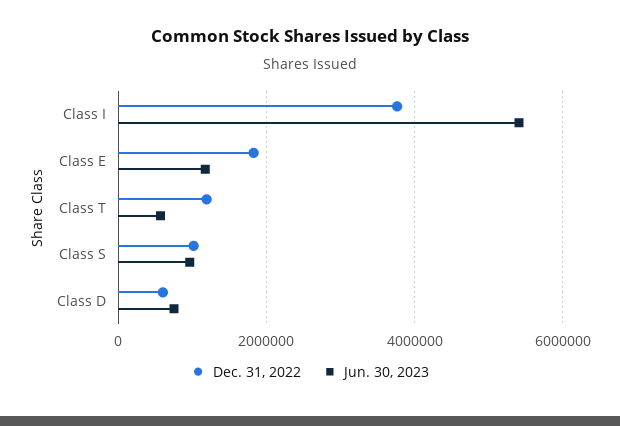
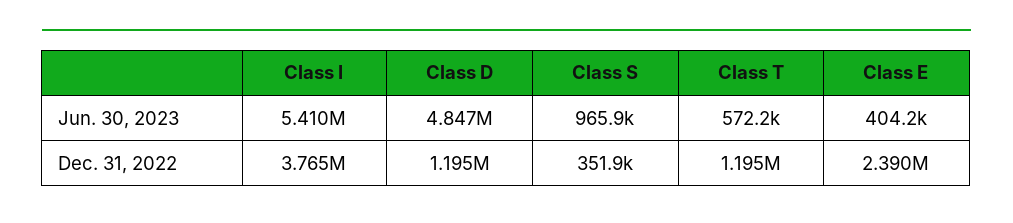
  {
    "Dec. 31, 2022": {
      "Class I": 3765000,
-     "Class E": 1800000,
+     "Class E": 2390000,
      "Class T": 1195000,
-     "Class S": 1000000,
+     "Class S": 351900,
-     "Class D": 600000
+     "Class D": 1195000
    },
    "Jun. 30, 2023": {
      "Class I": 5410000,
-     "Class E": 1200000,
+     "Class E": 404200,
      "Class T": 572200,
      "Class S": 965900,
-     "Class D": 800000
+     "Class D": 4847000
    }
  }

